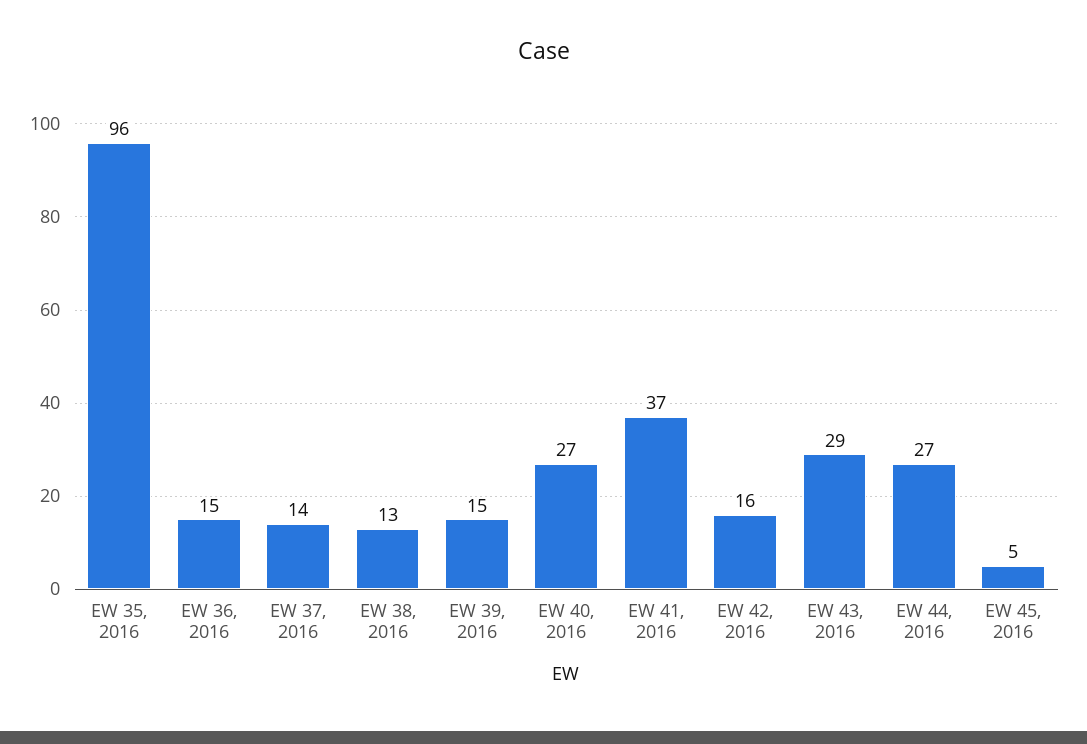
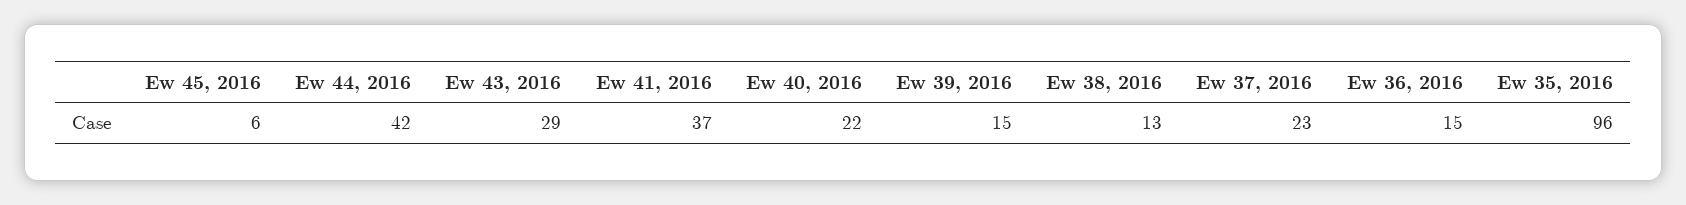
  {
    "EW 35, 2016": 96,
    "EW 36, 2016": 15,
-   "EW 37, 2016": 14,
+   "EW 37, 2016": 23,
    "EW 38, 2016": 13,
    "EW 39, 2016": 15,
-   "EW 40, 2016": 27,
+   "EW 40, 2016": 22,
    "EW 41, 2016": 37,
-   "EW 42, 2016": 16,
    "EW 43, 2016": 29,
-   "EW 44, 2016": 27,
+   "EW 44, 2016": 42,
-   "EW 45, 2016": 5
+   "EW 45, 2016": 6
  }

